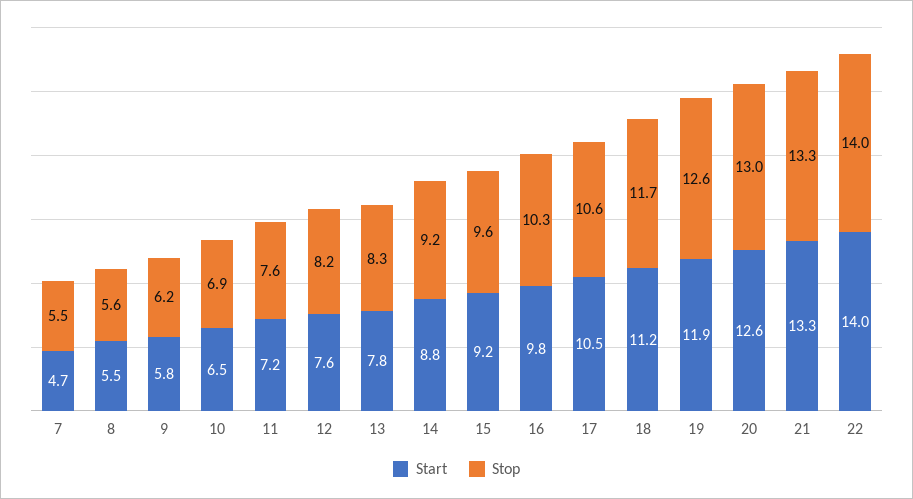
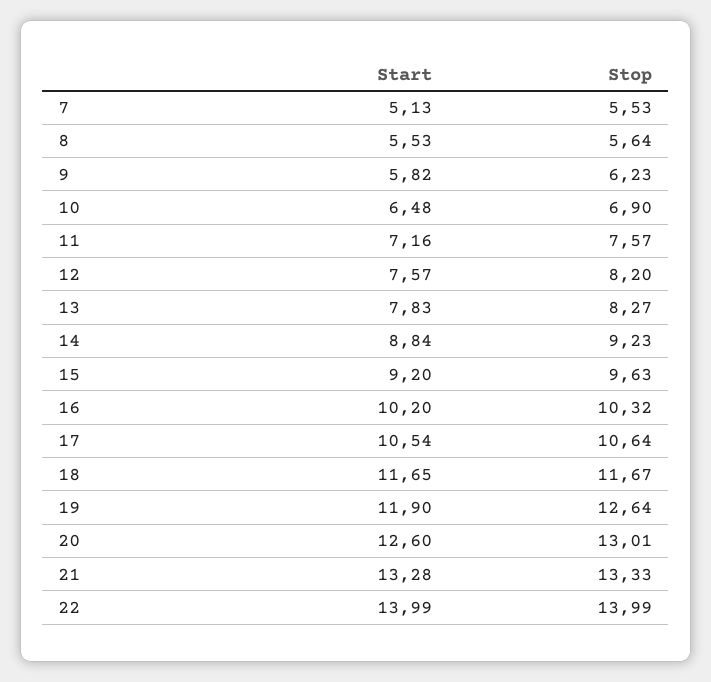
  {
    "Start": {
-     "7": 4.7,
+     "7": 5.13,
      "8": 5.53,
      "9": 5.82,
      "10": 6.48,
      "11": 7.16,
      "12": 7.57,
      "13": 7.83,
      "14": 8.84,
      "15": 9.2,
-     "16": 9.8,
+     "16": 10.2,
      "17": 10.54,
-     "18": 11.2,
+     "18": 11.65,
      "19": 11.9,
      "20": 12.6,
      "21": 13.28,
      "22": 13.99
    },
    "Stop": {
      "7": 5.53,
      "8": 5.64,
      "9": 6.23,
      "10": 6.9,
      "11": 7.57,
      "12": 8.2,
      "13": 8.27,
      "14": 9.23,
      "15": 9.63,
      "16": 10.32,
      "17": 10.64,
      "18": 11.67,
      "19": 12.64,
      "20": 13.01,
      "21": 13.33,
      "22": 13.99
    }
  }

